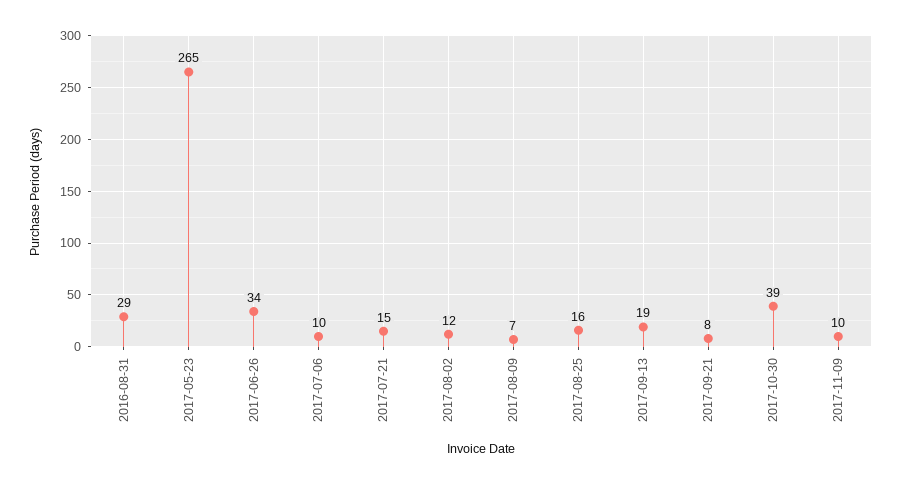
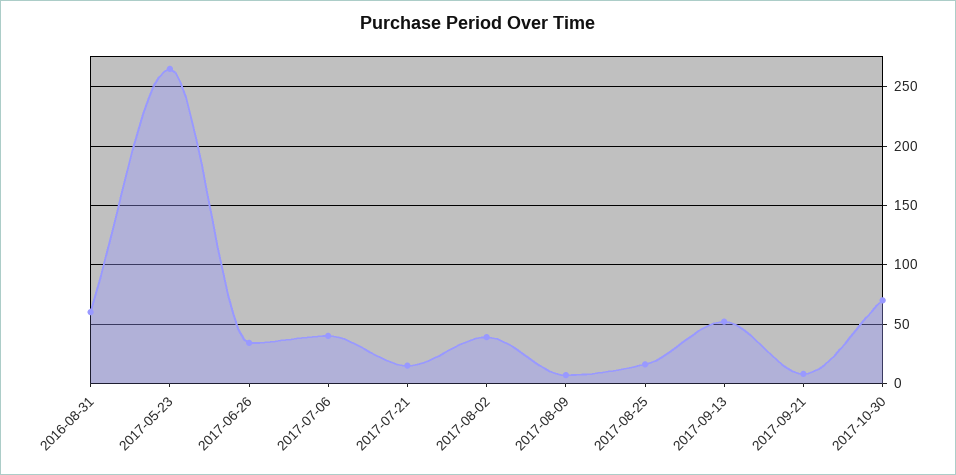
  {
-   "2016-08-31": 29,
+   "2016-08-31": 60,
    "2017-05-23": 265,
    "2017-06-26": 34,
-   "2017-07-06": 10,
+   "2017-07-06": 40,
    "2017-07-21": 15,
-   "2017-08-02": 12,
+   "2017-08-02": 40,
    "2017-08-09": 7,
    "2017-08-25": 16,
-   "2017-09-13": 19,
+   "2017-09-13": 50,
    "2017-09-21": 8,
-   "2017-10-30": 39,
+   "2017-10-30": 70
-   "2017-11-09": 10
  }

